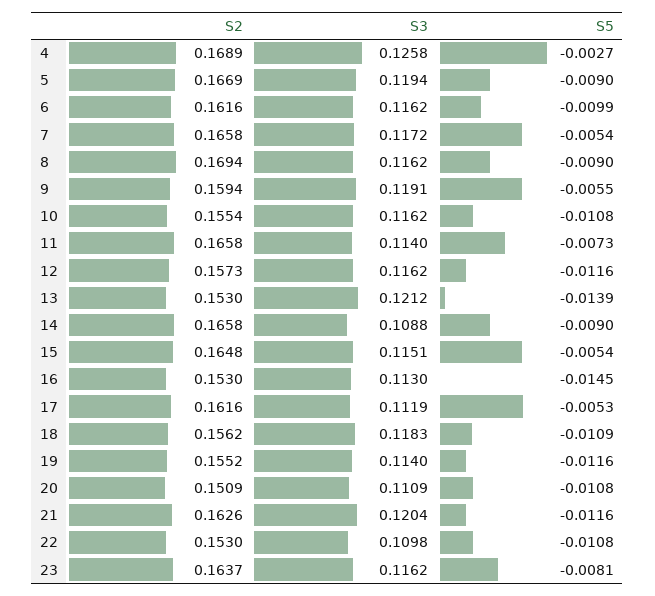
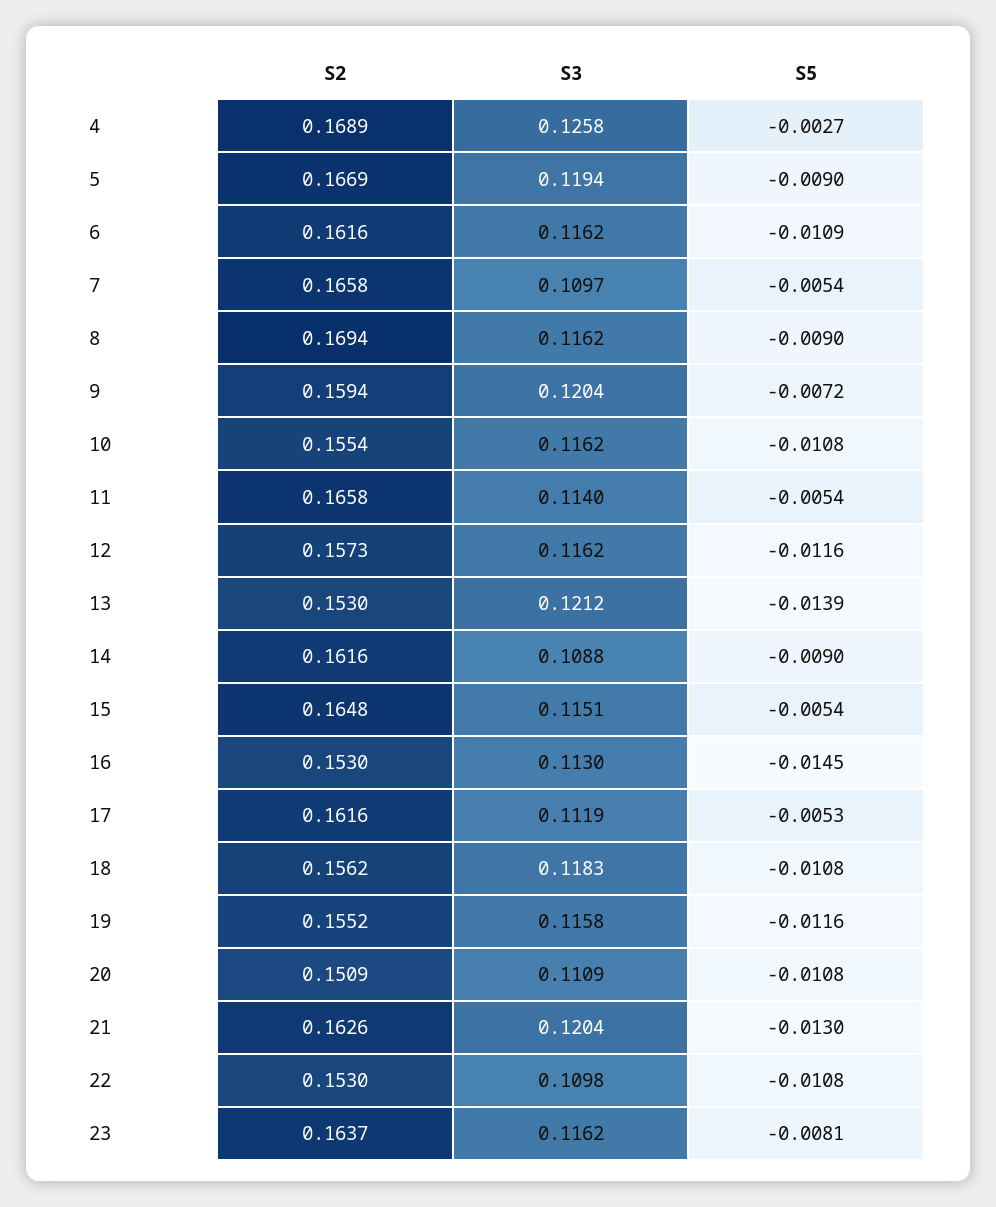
  {
    "S2": {
      "4": 0.1689,
      "5": 0.1669,
      "6": 0.1616,
      "7": 0.1658,
      "8": 0.1694,
      "9": 0.1594,
      "10": 0.1554,
      "11": 0.1658,
      "12": 0.1573,
      "13": 0.153,
-     "14": 0.1658,
+     "14": 0.1616,
      "15": 0.1648,
      "16": 0.153,
      "17": 0.1616,
      "18": 0.1562,
      "19": 0.1552,
      "20": 0.1509,
      "21": 0.1626,
      "22": 0.153,
      "23": 0.1637
    },
    "S3": {
      "4": 0.1258,
      "5": 0.1194,
      "6": 0.1162,
-     "7": 0.1172,
+     "7": 0.1097,
      "8": 0.1162,
-     "9": 0.1191,
+     "9": 0.1204,
      "10": 0.1162,
      "11": 0.114,
      "12": 0.1162,
      "13": 0.1212,
      "14": 0.1088,
      "15": 0.1151,
      "16": 0.113,
      "17": 0.1119,
      "18": 0.1183,
-     "19": 0.114,
+     "19": 0.1158,
      "20": 0.1109,
      "21": 0.1204,
      "22": 0.1098,
      "23": 0.1162
    },
    "S5": {
      "4": -0.0027,
      "5": -0.009,
-     "6": -0.0099,
+     "6": -0.0109,
      "7": -0.0054,
      "8": -0.009,
-     "9": -0.0055,
+     "9": -0.0072,
      "10": -0.0108,
-     "11": -0.0073,
+     "11": -0.0054,
      "12": -0.0116,
      "13": -0.0139,
      "14": -0.009,
      "15": -0.0054,
      "16": -0.0145,
      "17": -0.0053,
-     "18": -0.0109,
+     "18": -0.0108,
      "19": -0.0116,
      "20": -0.0108,
-     "21": -0.0116,
+     "21": -0.013,
      "22": -0.0108,
      "23": -0.0081
    }
  }

